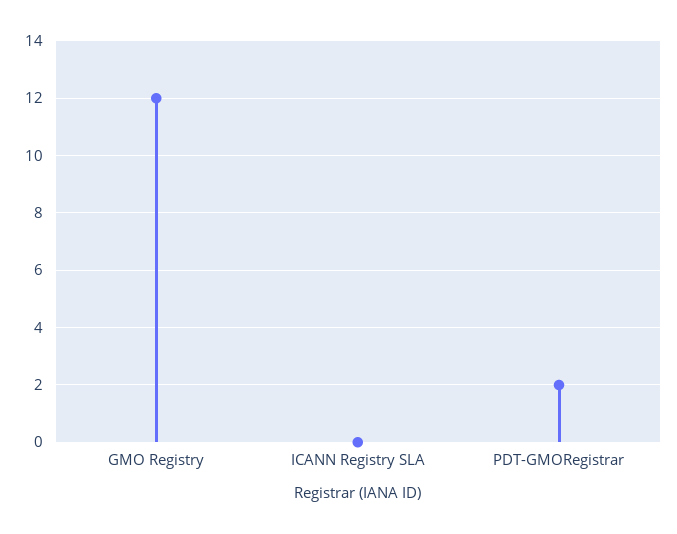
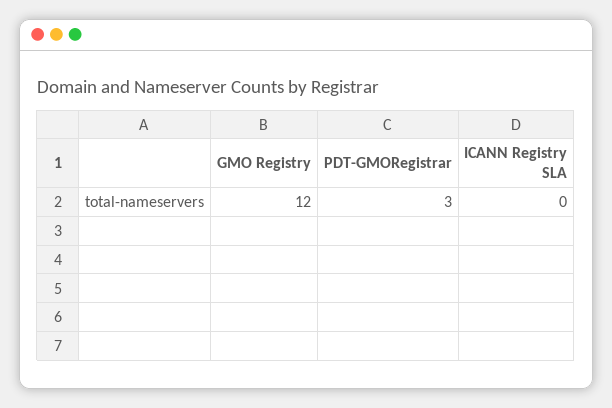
  {
    "GMO Registry": 12,
    "ICANN Registry SLA": 0,
-   "PDT-GMORegistrar": 2
+   "PDT-GMORegistrar": 3
  }

